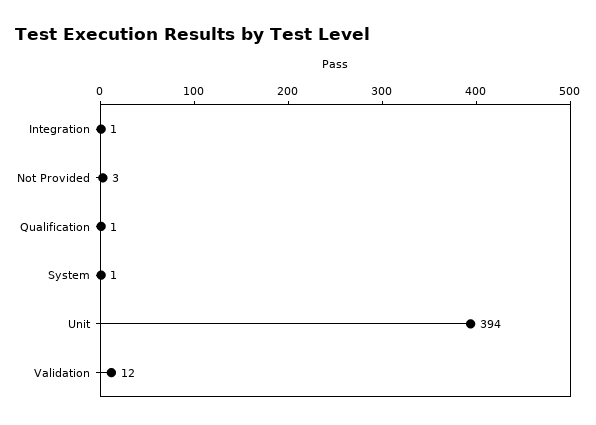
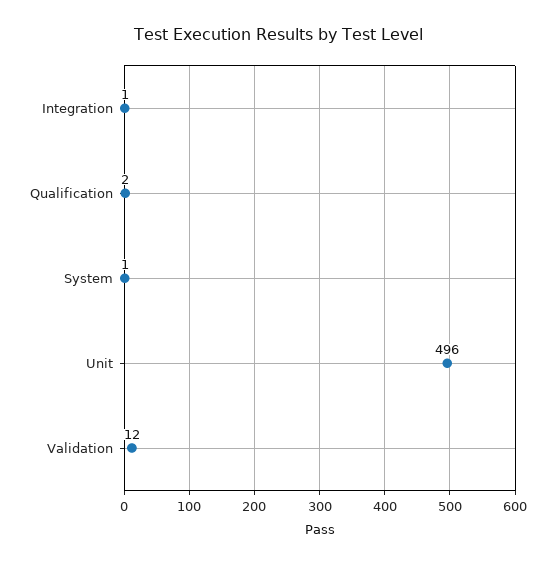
  {
    "Integration": 1,
-   "Not Provided": 3,
-   "Qualification": 1,
+   "Qualification": 2,
    "System": 1,
-   "Unit": 394,
+   "Unit": 496,
    "Validation": 12
  }

